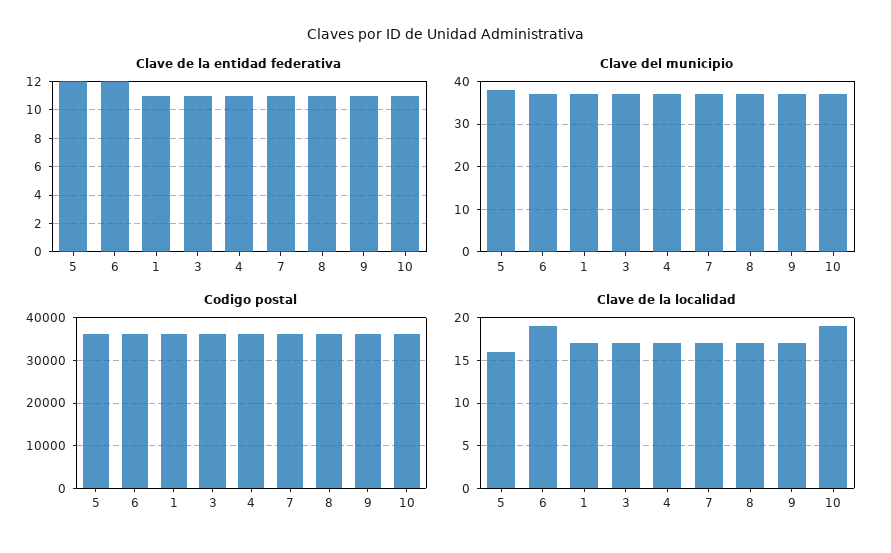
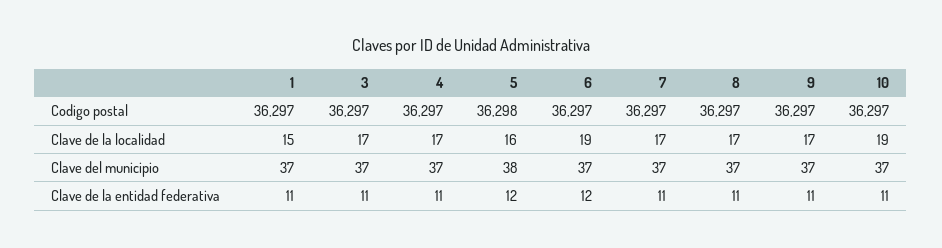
  {
    "Clave de la entidad federativa": {
      "5": 12,
      "6": 12,
      "1": 11,
      "3": 11,
      "4": 11,
      "7": 11,
      "8": 11,
      "9": 11,
      "10": 11
    },
    "Clave del municipio": {
      "5": 38,
      "6": 37,
      "1": 37,
      "3": 37,
      "4": 37,
      "7": 37,
      "8": 37,
      "9": 37,
      "10": 37
    },
    "Codigo postal": {
      "5": 36298,
      "6": 36297,
      "1": 36297,
      "3": 36297,
      "4": 36297,
      "7": 36297,
      "8": 36297,
      "9": 36297,
      "10": 36297
    },
    "Clave de la localidad": {
      "5": 16,
      "6": 19,
-     "1": 17,
+     "1": 15,
      "3": 17,
      "4": 17,
      "7": 17,
      "8": 17,
      "9": 17,
      "10": 19
    }
  }

